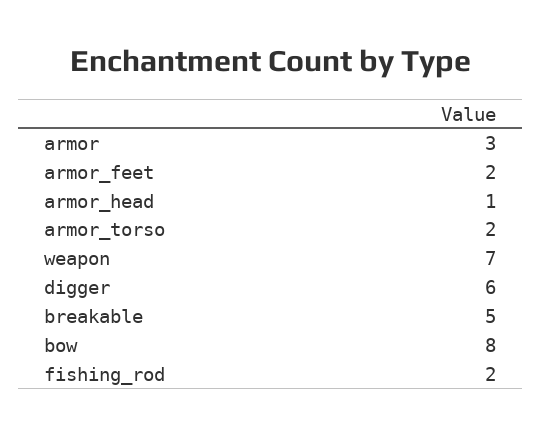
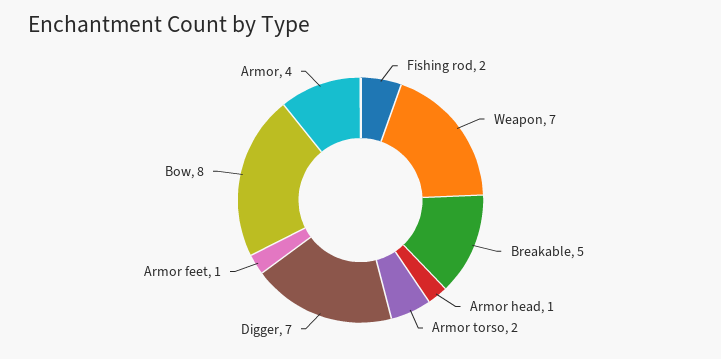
  {
-   "armor": 3,
+   "armor": 4,
-   "armor_feet": 2,
+   "armor_feet": 1,
    "armor_head": 1,
    "armor_torso": 2,
    "weapon": 7,
-   "digger": 6,
+   "digger": 7,
    "breakable": 5,
    "bow": 8,
    "fishing_rod": 2
  }

